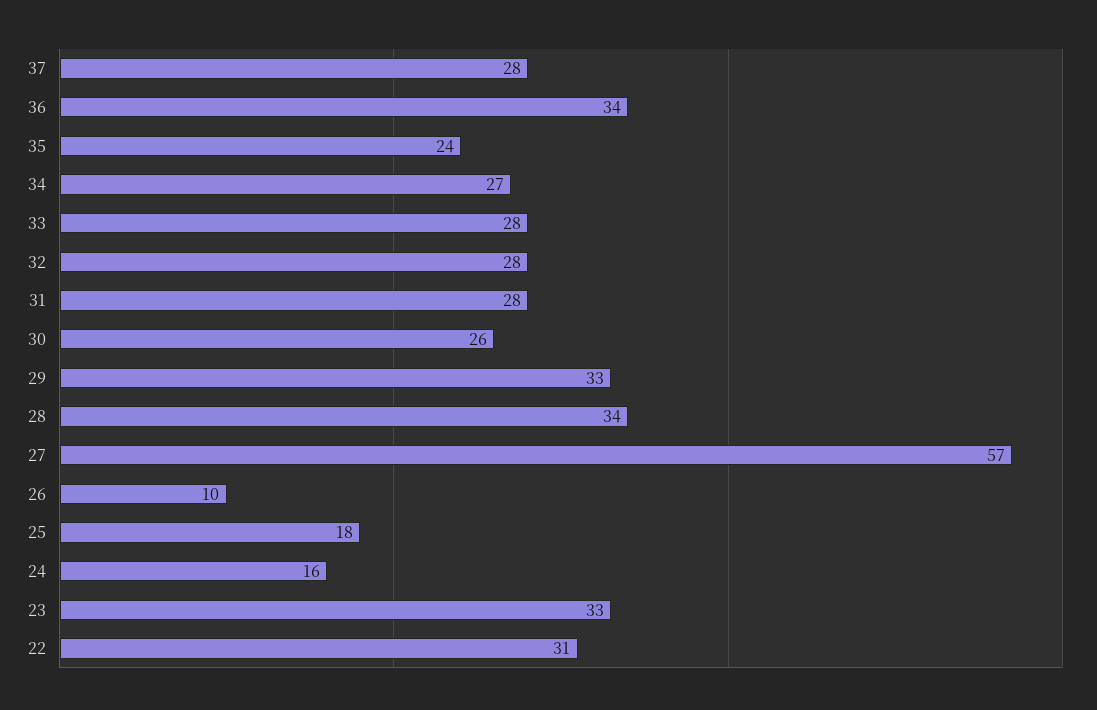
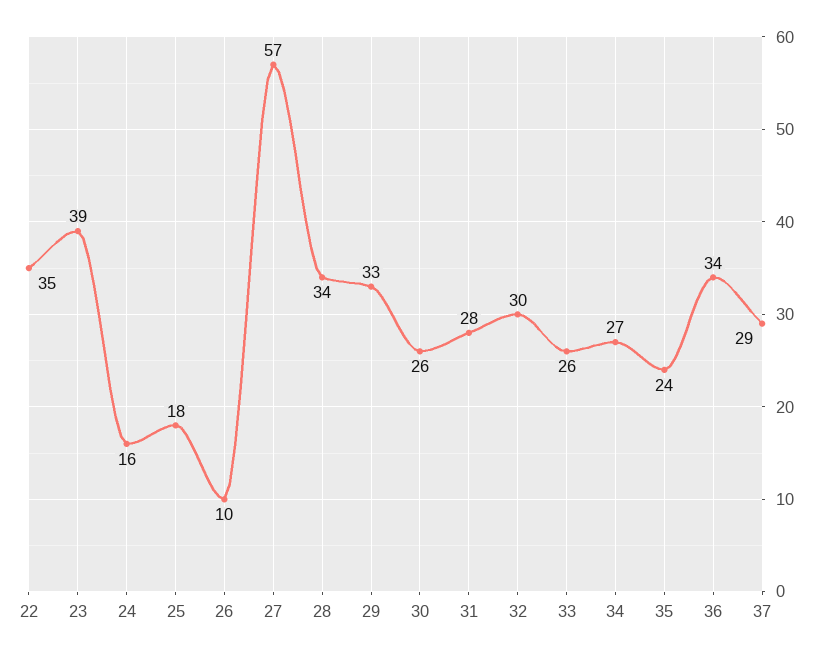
  {
-   "37": 28,
+   "37": 29,
    "36": 34,
    "35": 24,
    "34": 27,
-   "33": 28,
+   "33": 26,
-   "32": 28,
+   "32": 30,
    "31": 28,
    "30": 26,
    "29": 33,
    "28": 34,
    "27": 57,
    "26": 10,
    "25": 18,
    "24": 16,
-   "23": 33,
+   "23": 39,
-   "22": 31
+   "22": 35
  }

